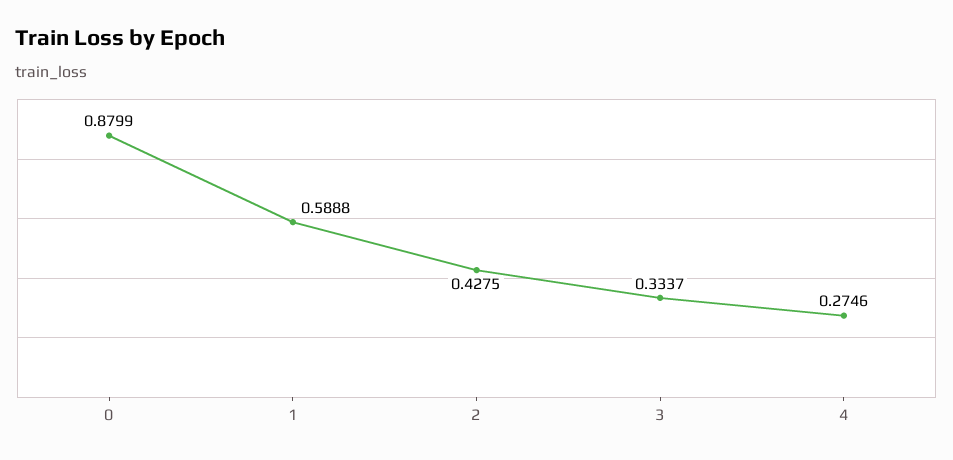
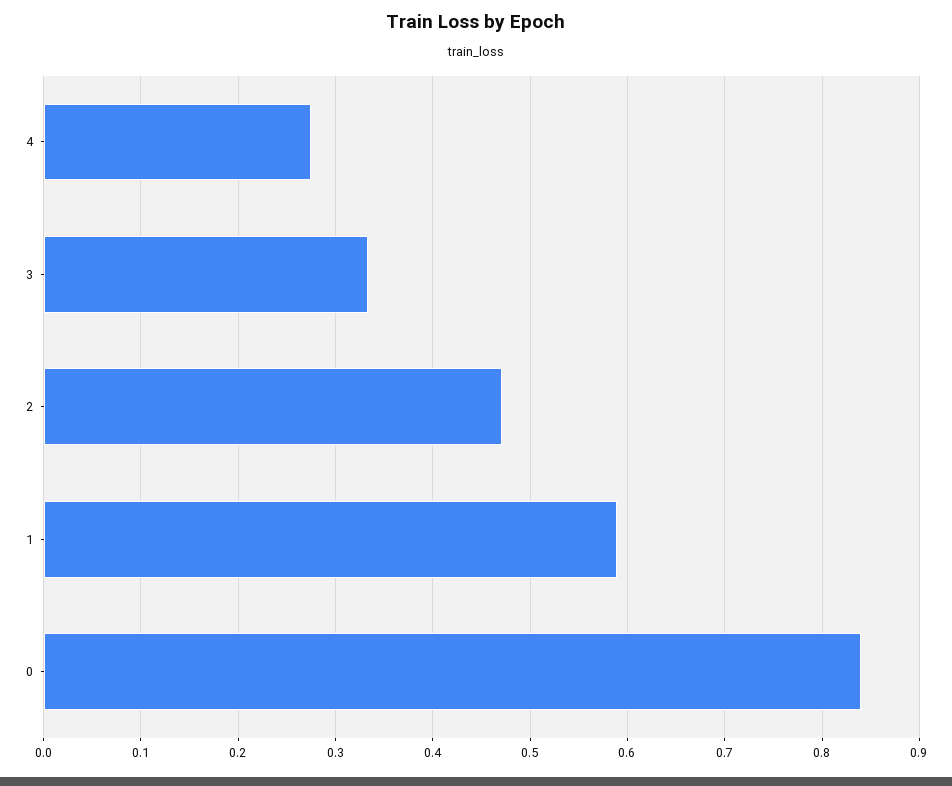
  {
-   "0": 0.8799,
+   "0": 0.84,
    "1": 0.5888,
-   "2": 0.4275,
+   "2": 0.47,
    "3": 0.3337,
    "4": 0.2746
  }

